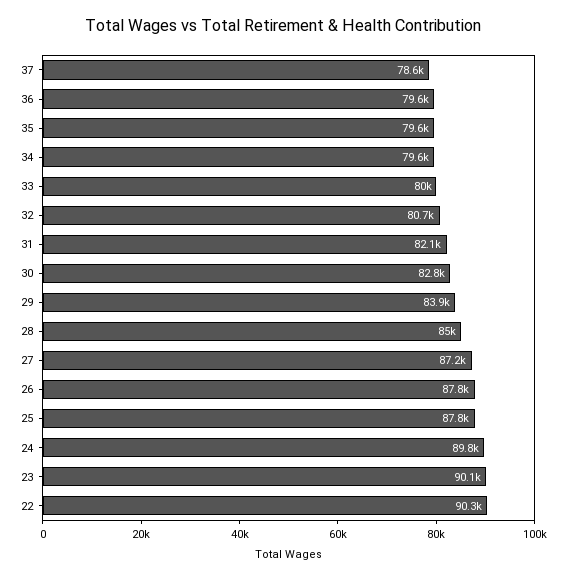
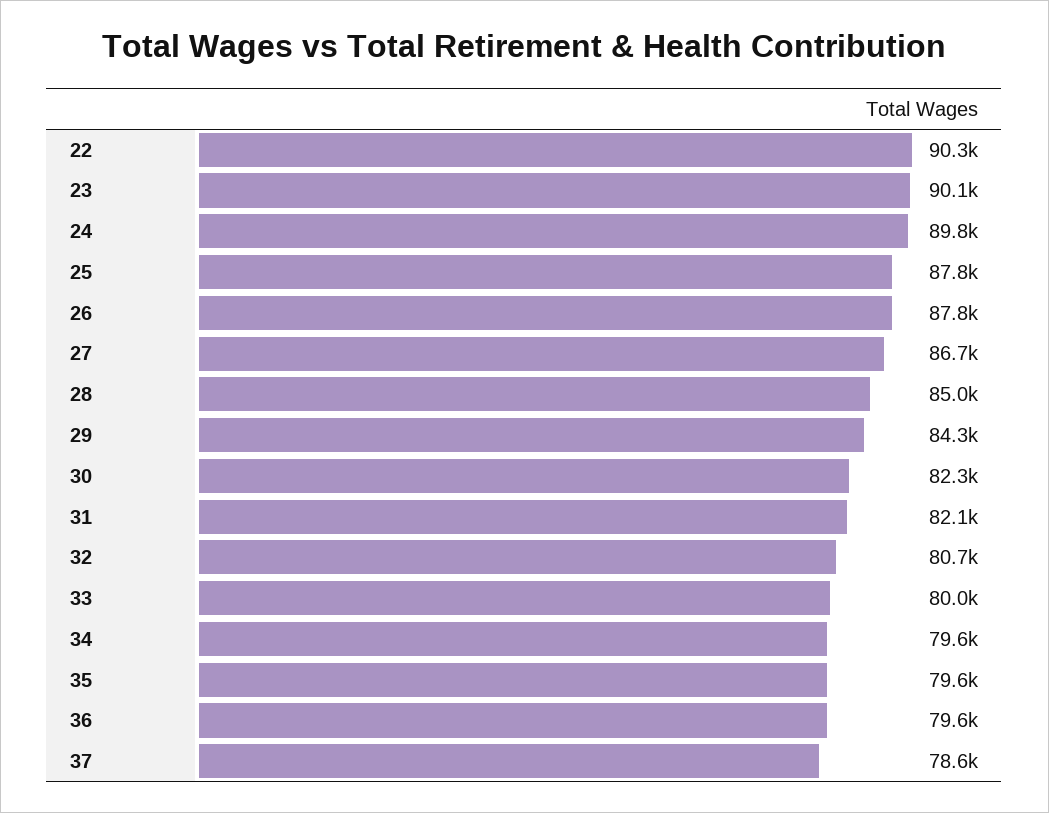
  {
    "37": 78600,
    "36": 79600,
    "35": 79600,
    "34": 79600,
    "33": 80000,
    "32": 80700,
    "31": 82100,
-   "30": 82800,
+   "30": 82300,
-   "29": 83900,
+   "29": 84300,
    "28": 85000,
-   "27": 87200,
+   "27": 86700,
    "26": 87800,
    "25": 87800,
    "24": 89800,
    "23": 90100,
    "22": 90300
  }

